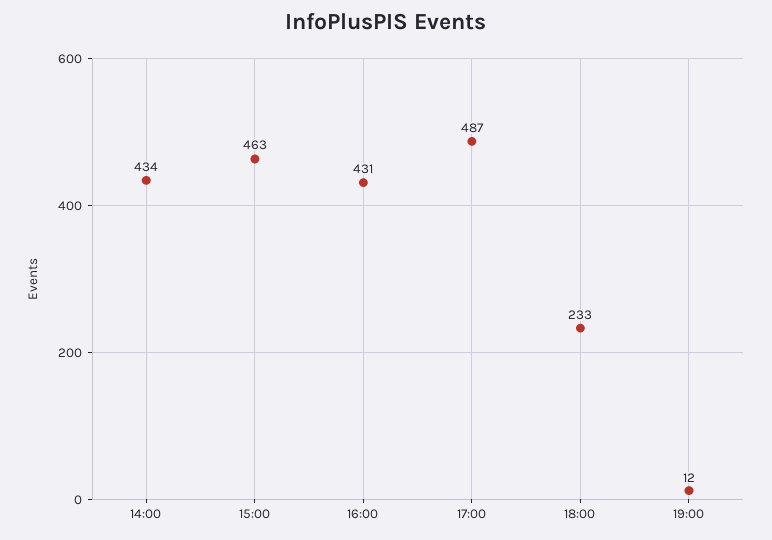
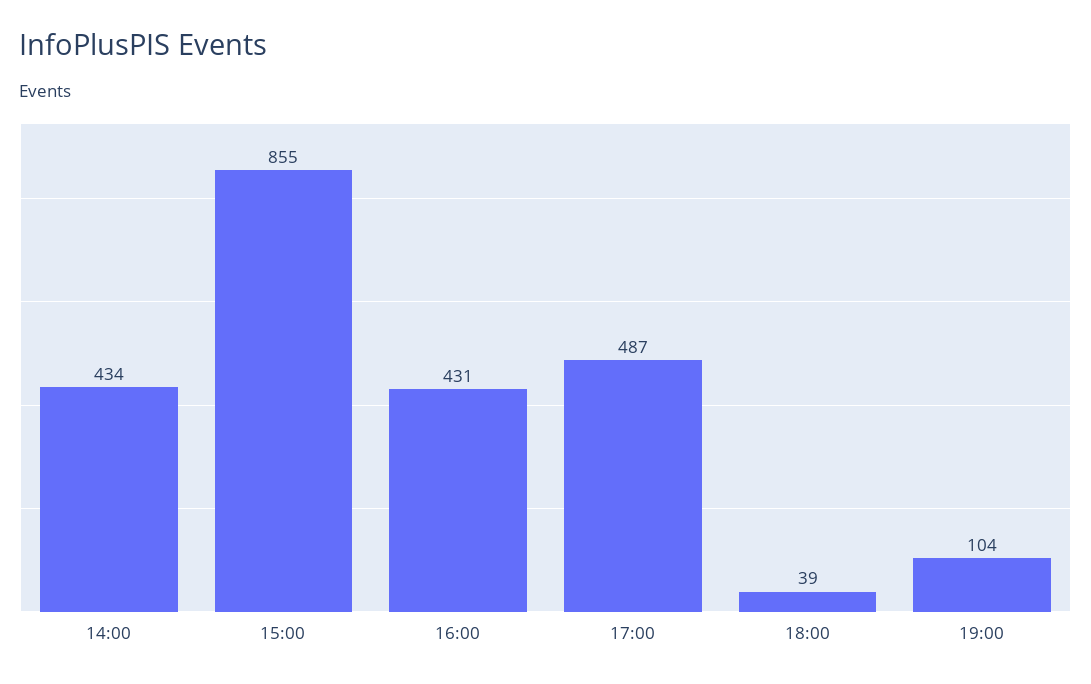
  {
    "14:00": 434,
-   "15:00": 463,
+   "15:00": 855,
    "16:00": 431,
    "17:00": 487,
-   "18:00": 233,
+   "18:00": 39,
-   "19:00": 12
+   "19:00": 104
  }

